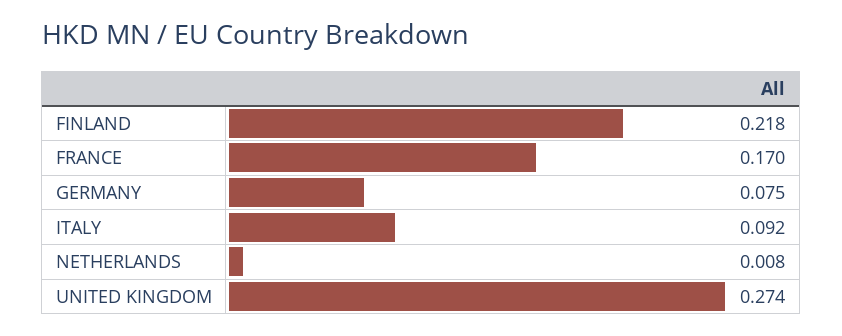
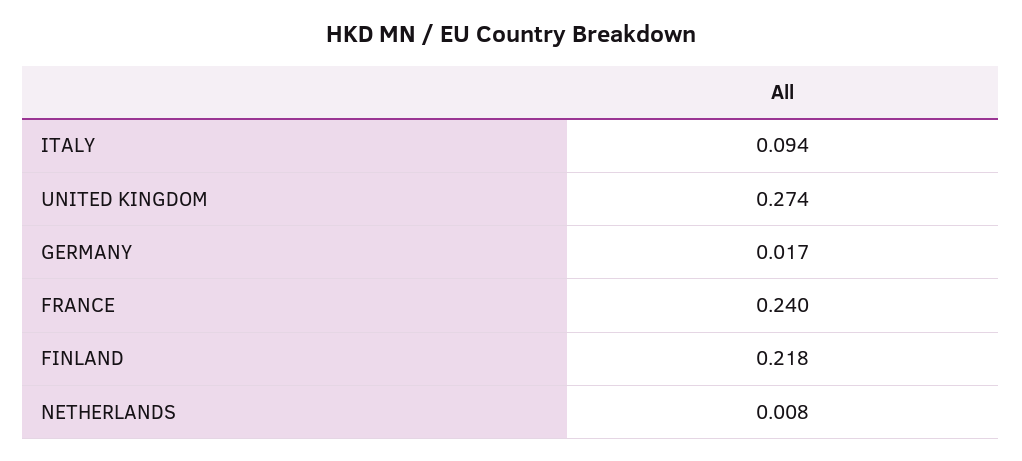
  {
    "FINLAND": 0.218,
-   "FRANCE": 0.17,
+   "FRANCE": 0.24,
-   "GERMANY": 0.075,
+   "GERMANY": 0.017,
-   "ITALY": 0.092,
+   "ITALY": 0.094,
    "NETHERLANDS": 0.008,
    "UNITED KINGDOM": 0.274
  }

